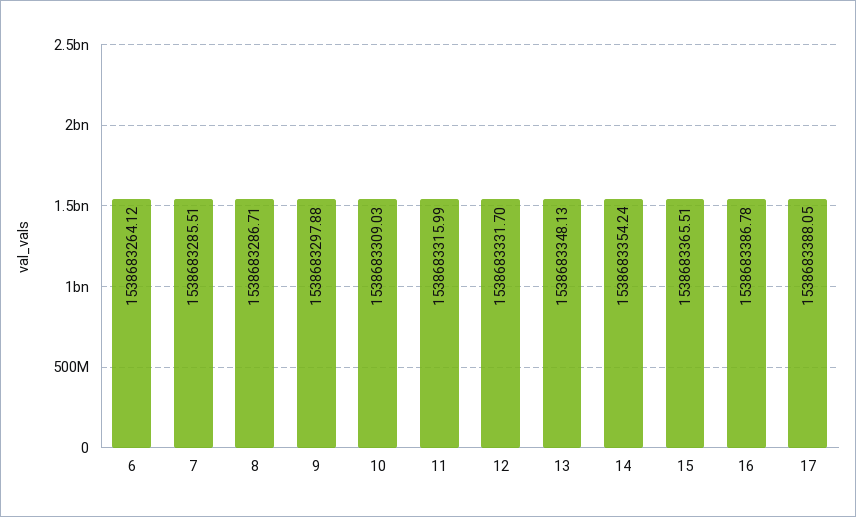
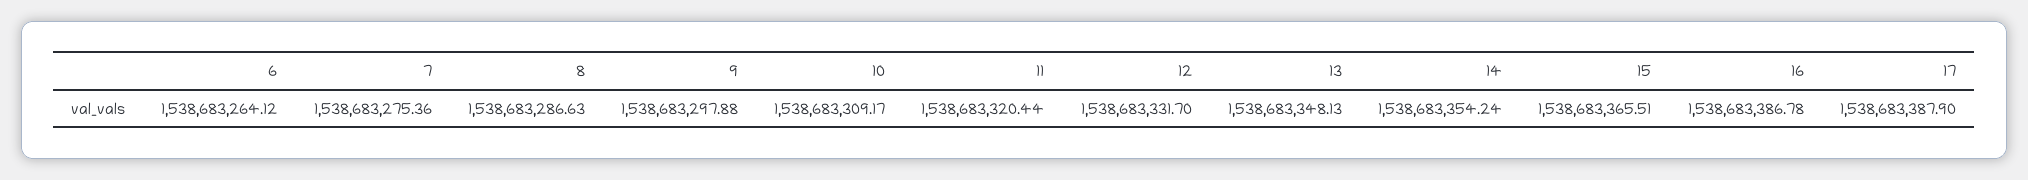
  {
    "6": 1538683264.12,
-   "7": 1538683285.51,
+   "7": 1538683275.36,
-   "8": 1538683286.71,
+   "8": 1538683286.63,
    "9": 1538683297.88,
-   "10": 1538683309.03,
+   "10": 1538683309.17,
-   "11": 1538683315.99,
+   "11": 1538683320.44,
    "12": 1538683331.7,
    "13": 1538683348.13,
    "14": 1538683354.24,
    "15": 1538683365.51,
    "16": 1538683386.78,
-   "17": 1538683388.05
+   "17": 1538683387.9
  }

